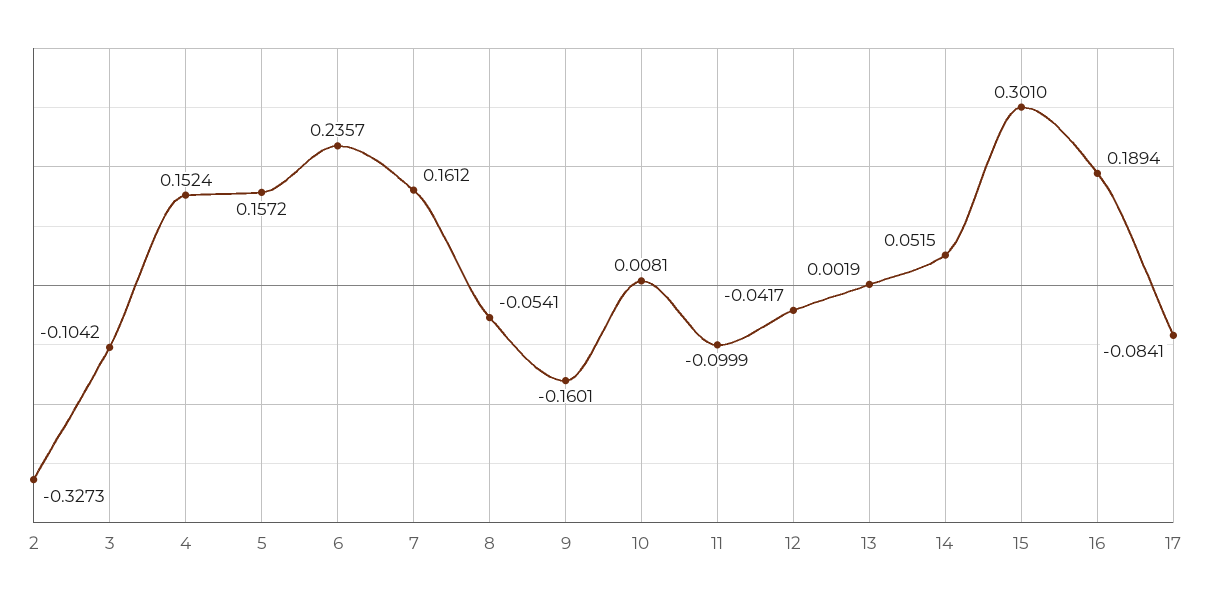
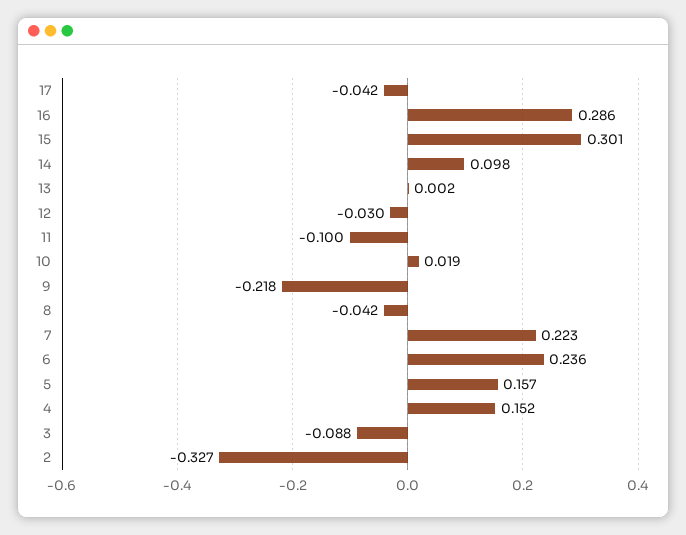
  {
    "2": -0.3273,
-   "3": -0.1042,
+   "3": -0.088,
    "4": 0.1524,
    "5": 0.1572,
    "6": 0.2357,
-   "7": 0.1612,
+   "7": 0.223,
-   "8": -0.0541,
+   "8": -0.042,
-   "9": -0.1601,
+   "9": -0.218,
-   "10": 0.0081,
+   "10": 0.019,
    "11": -0.0999,
-   "12": -0.0417,
+   "12": -0.03,
    "13": 0.0019,
-   "14": 0.0515,
+   "14": 0.098,
    "15": 0.301,
-   "16": 0.1894,
+   "16": 0.286,
-   "17": -0.0841
+   "17": -0.042
  }

